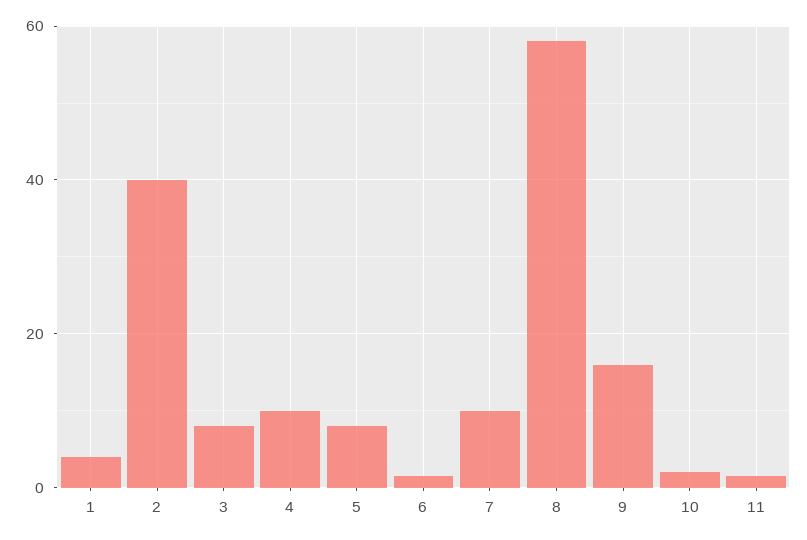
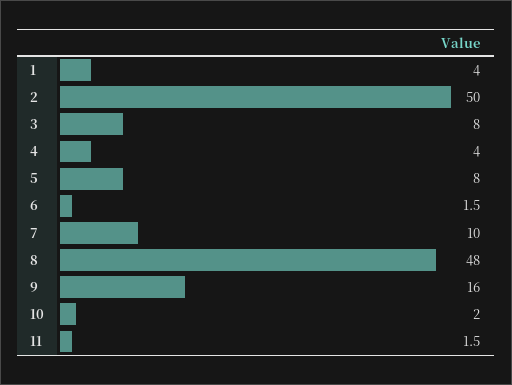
  {
    "1": 4,
-   "2": 40,
+   "2": 50,
    "3": 8,
-   "4": 10,
+   "4": 4,
    "5": 8,
    "6": 1.5,
    "7": 10,
-   "8": 58,
+   "8": 48,
    "9": 16,
    "10": 2,
    "11": 1.5
  }

